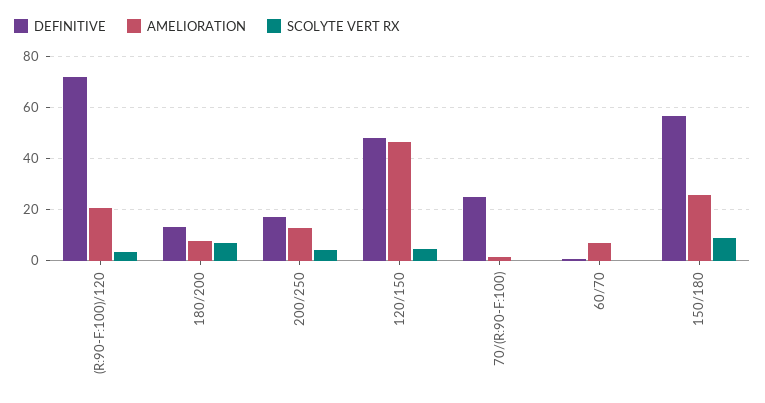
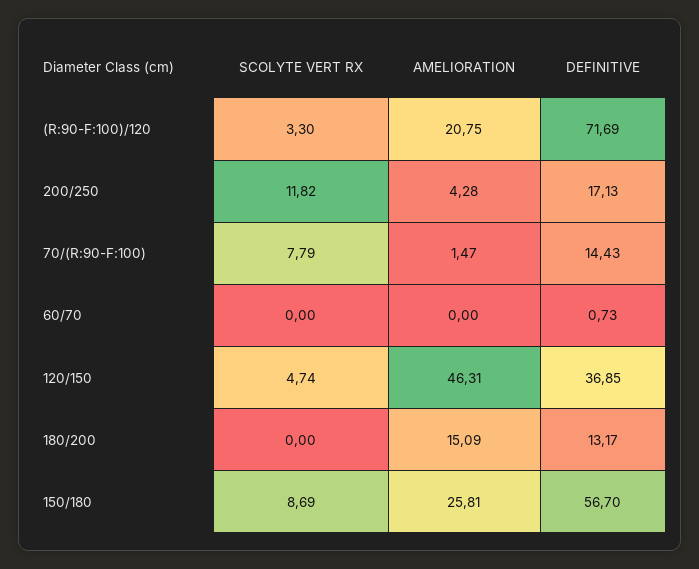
  {
    "DEFINITIVE": {
      "(R:90-F:100)/120": 71.69,
      "180/200": 13.17,
      "200/250": 17.13,
-     "120/150": 47.5,
+     "120/150": 36.85,
-     "70/(R:90-F:100)": 25,
+     "70/(R:90-F:100)": 14.43,
      "60/70": 0.73,
      "150/180": 56.7
    },
    "AMELIORATION": {
      "(R:90-F:100)/120": 20.75,
-     "180/200": 7.5,
+     "180/200": 15.09,
-     "200/250": 12.5,
+     "200/250": 4.28,
      "120/150": 46.31,
      "70/(R:90-F:100)": 1.47,
-     "60/70": 7.5,
+     "60/70": 0,
      "150/180": 25.81
    },
    "SCOLYTE VERT RX": {
      "(R:90-F:100)/120": 3.3,
-     "180/200": 7.5,
+     "180/200": 0,
-     "200/250": 5,
+     "200/250": 11.82,
      "120/150": 4.74,
-     "70/(R:90-F:100)": 0,
+     "70/(R:90-F:100)": 7.79,
      "60/70": 0,
      "150/180": 8.69
    }
  }

